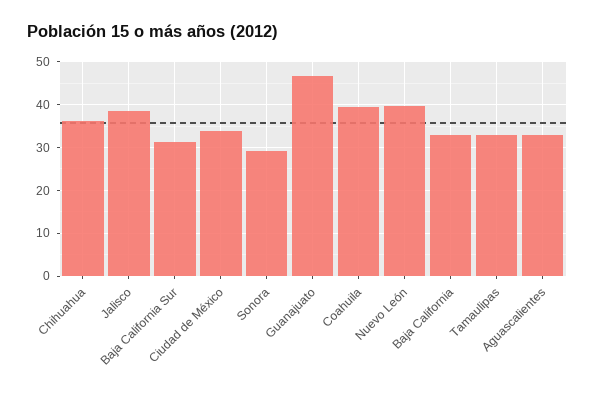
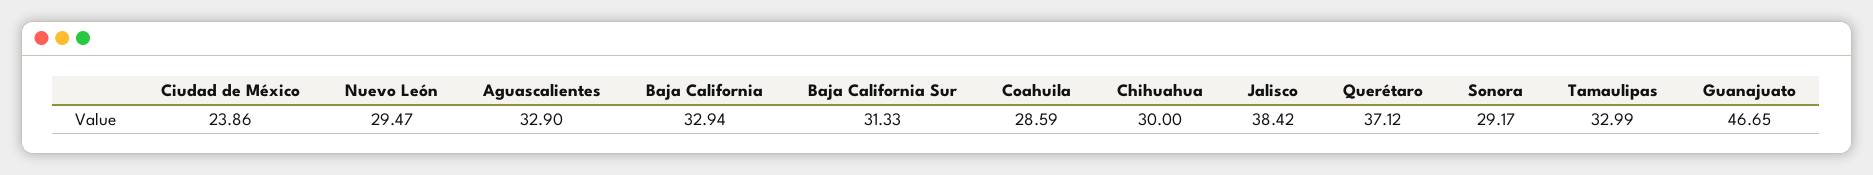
  {
-   "Chihuahua": 36,
+   "Chihuahua": 30,
    "Jalisco": 38.42,
    "Baja California Sur": 31.33,
-   "Ciudad de México": 34,
+   "Ciudad de México": 23.86,
    "Sonora": 29.17,
    "Guanajuato": 46.65,
-   "Coahuila": 40,
+   "Coahuila": 28.59,
-   "Nuevo León": 40,
+   "Nuevo León": 29.47,
    "Baja California": 32.94,
    "Tamaulipas": 32.99,
-   "Aguascalientes": 32.9
+   "Aguascalientes": 32.9,
+   "Querétaro": 37.12
  }

